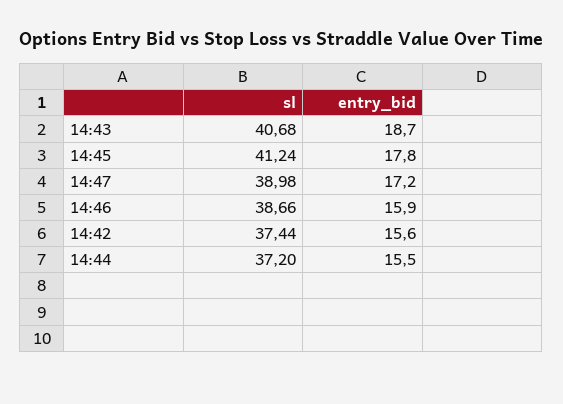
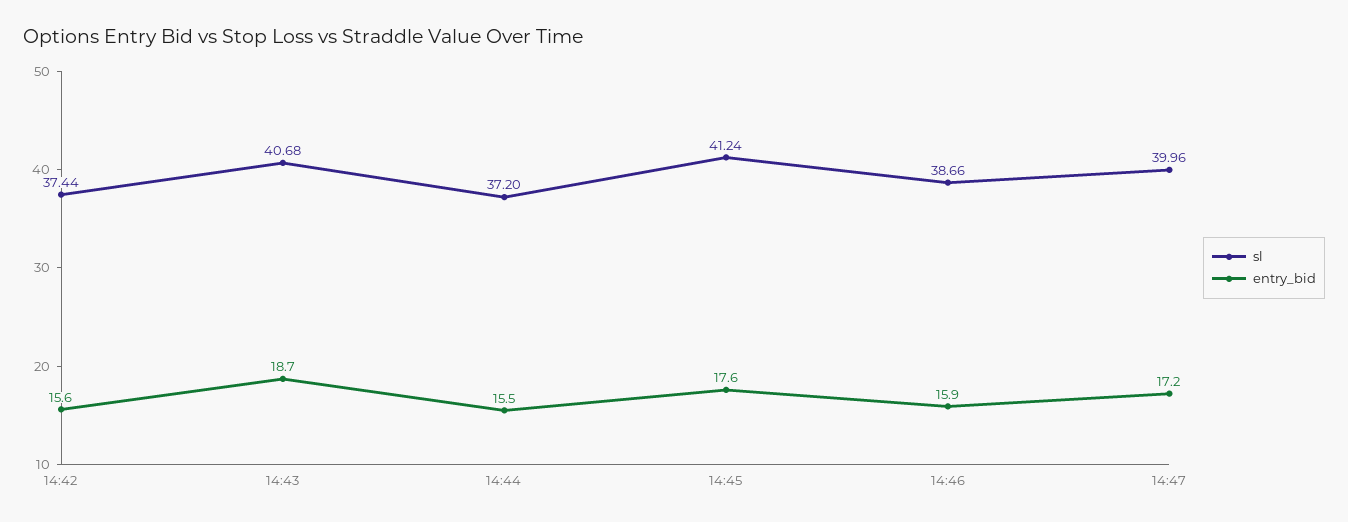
  {
    "sl": {
      "14:43": 40.68,
      "14:45": 41.24,
-     "14:47": 38.98,
+     "14:47": 39.96,
      "14:46": 38.66,
      "14:42": 37.44,
      "14:44": 37.2
    },
    "entry_bid": {
      "14:43": 18.7,
-     "14:45": 17.8,
+     "14:45": 17.6,
      "14:47": 17.2,
      "14:46": 15.9,
      "14:42": 15.6,
      "14:44": 15.5
    }
  }

